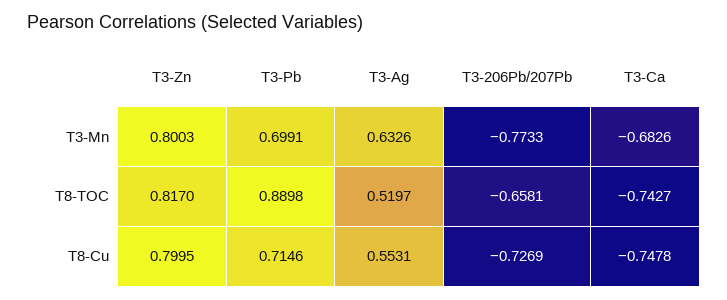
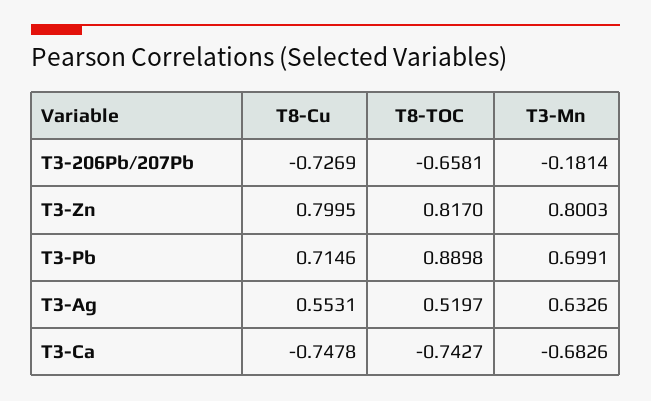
  {
    "T3-Zn": {
      "T3-Mn": 0.8003,
      "T8-TOC": 0.817,
      "T8-Cu": 0.7995
    },
    "T3-Pb": {
      "T3-Mn": 0.6991,
      "T8-TOC": 0.8898,
      "T8-Cu": 0.7146
    },
    "T3-Ag": {
      "T3-Mn": 0.6326,
      "T8-TOC": 0.5197,
      "T8-Cu": 0.5531
    },
    "T3-206Pb/207Pb": {
-     "T3-Mn": -0.7733,
+     "T3-Mn": -0.1814,
      "T8-TOC": -0.6581,
      "T8-Cu": -0.7269
    },
    "T3-Ca": {
      "T3-Mn": -0.6826,
      "T8-TOC": -0.7427,
      "T8-Cu": -0.7478
    }
  }

